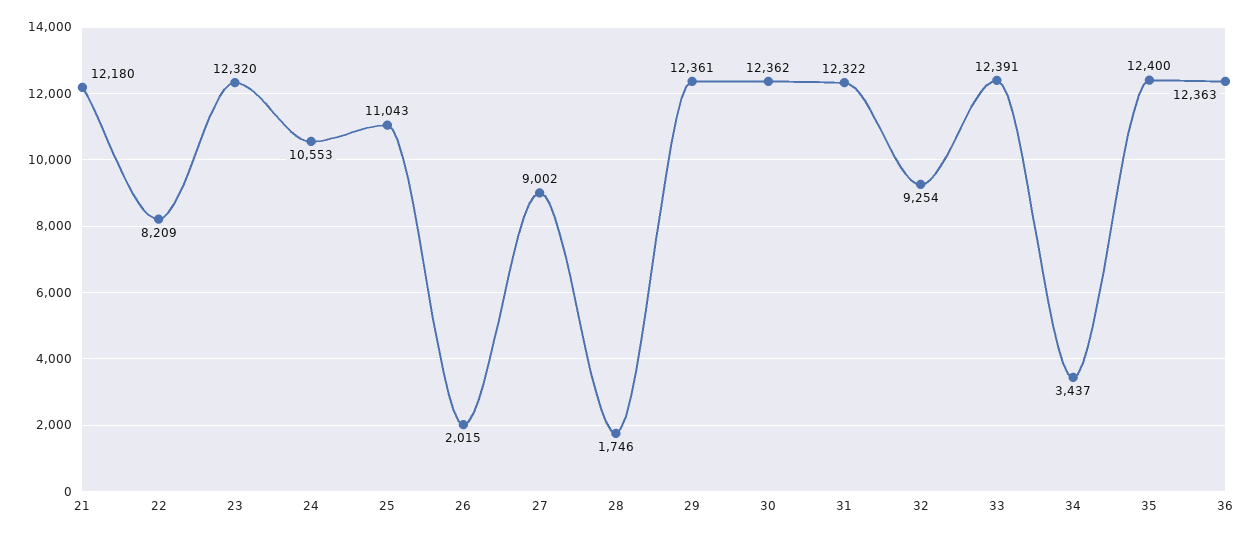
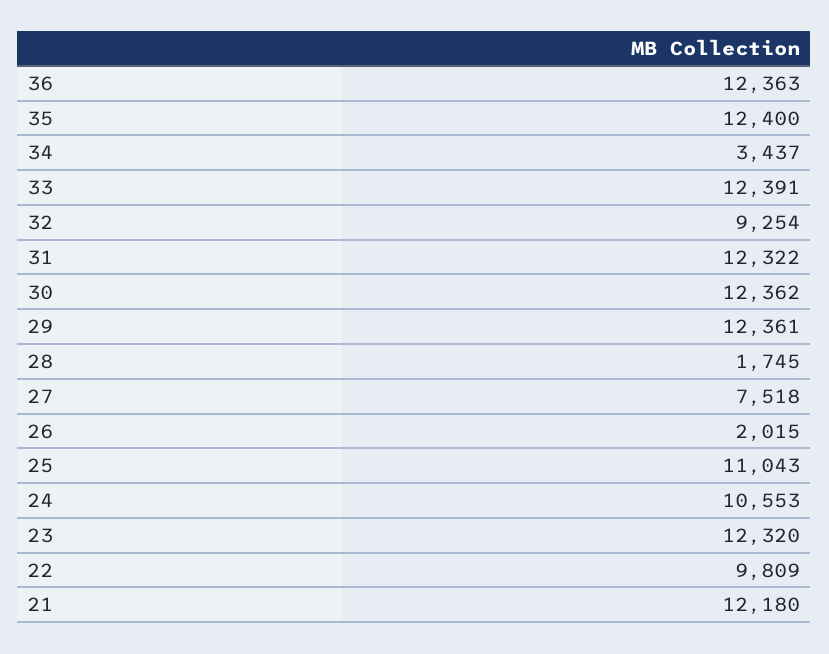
  {
    "21": 12180,
-   "22": 8209,
+   "22": 9809,
    "23": 12320,
    "24": 10553,
    "25": 11043,
    "26": 2015,
-   "27": 9002,
+   "27": 7518,
-   "28": 1746,
+   "28": 1745,
    "29": 12361,
    "30": 12362,
    "31": 12322,
    "32": 9254,
    "33": 12391,
    "34": 3437,
    "35": 12400,
    "36": 12363
  }

